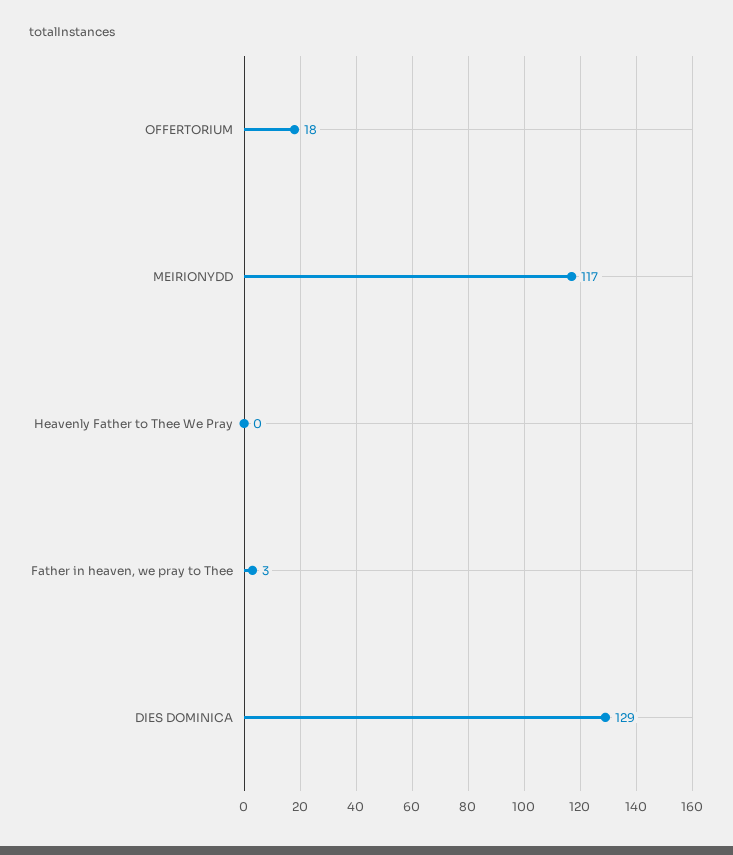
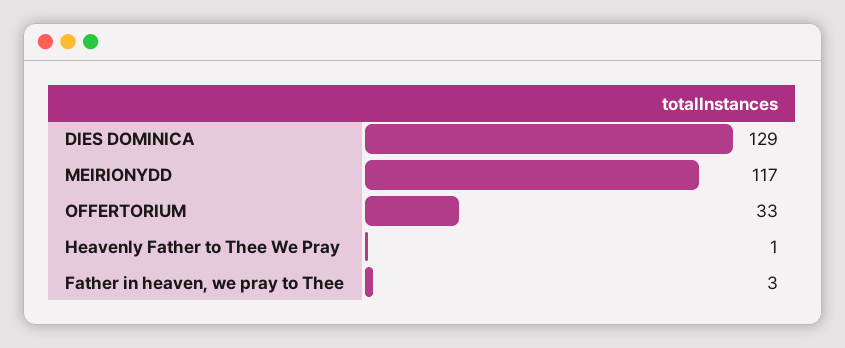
  {
-   "OFFERTORIUM": 18,
+   "OFFERTORIUM": 33,
    "MEIRIONYDD": 117,
-   "Heavenly Father to Thee We Pray": 0,
+   "Heavenly Father to Thee We Pray": 1,
    "Father in heaven, we pray to Thee": 3,
    "DIES DOMINICA": 129
  }

